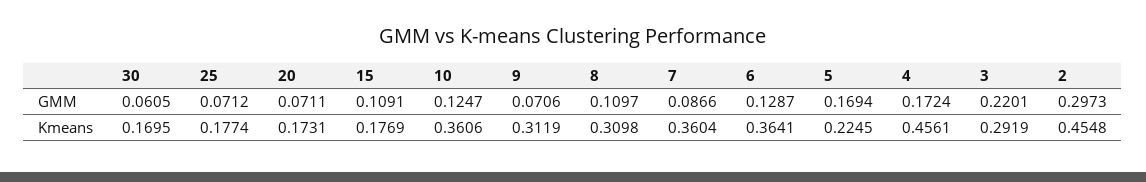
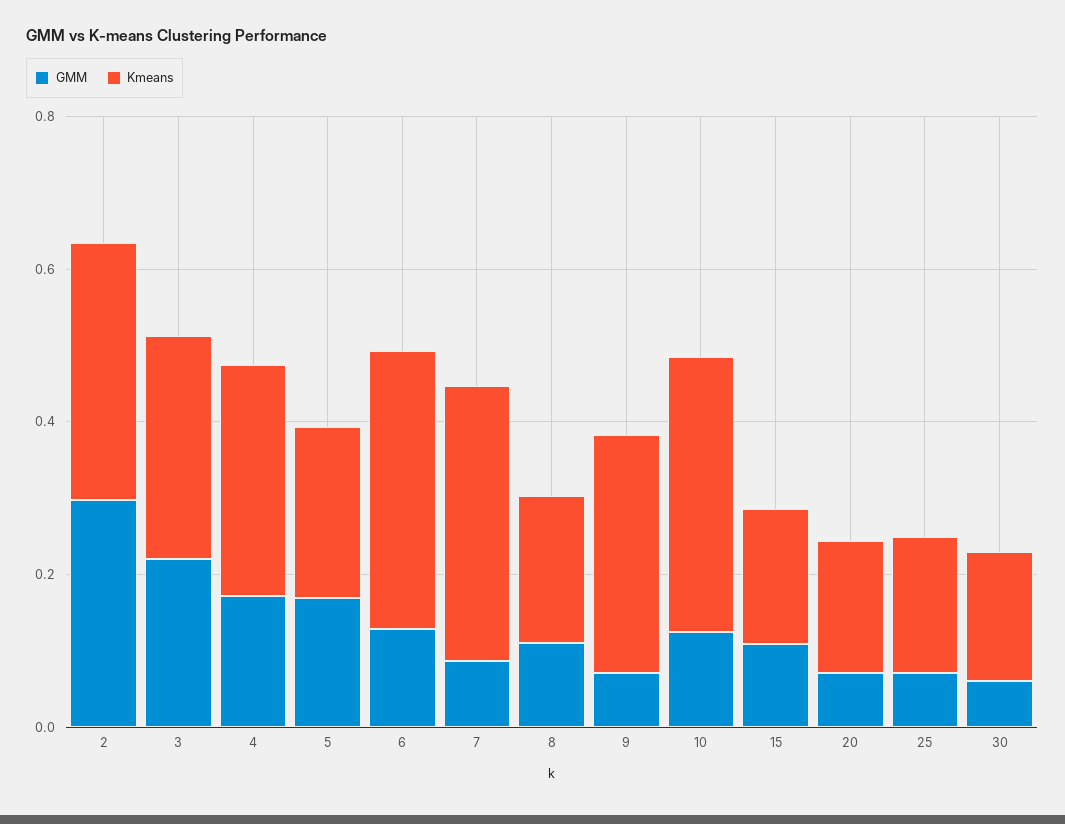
  {
    "GMM": {
      "30": 0.0605,
      "25": 0.0712,
      "20": 0.0711,
      "15": 0.1091,
      "10": 0.1247,
      "9": 0.0706,
      "8": 0.1097,
      "7": 0.0866,
      "6": 0.1287,
      "5": 0.1694,
      "4": 0.1724,
      "3": 0.2201,
      "2": 0.2973
    },
    "Kmeans": {
      "30": 0.1695,
      "25": 0.1774,
      "20": 0.1731,
      "15": 0.1769,
      "10": 0.3606,
      "9": 0.3119,
-     "8": 0.3098,
+     "8": 0.2,
      "7": 0.3604,
      "6": 0.3641,
      "5": 0.2245,
-     "4": 0.4561,
+     "4": 0.3,
      "3": 0.2919,
-     "2": 0.4548
+     "2": 0.35
    }
  }

